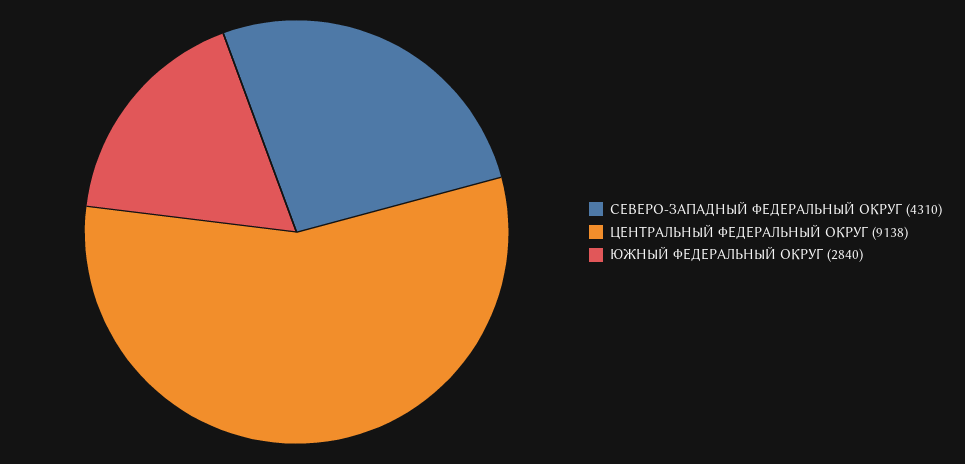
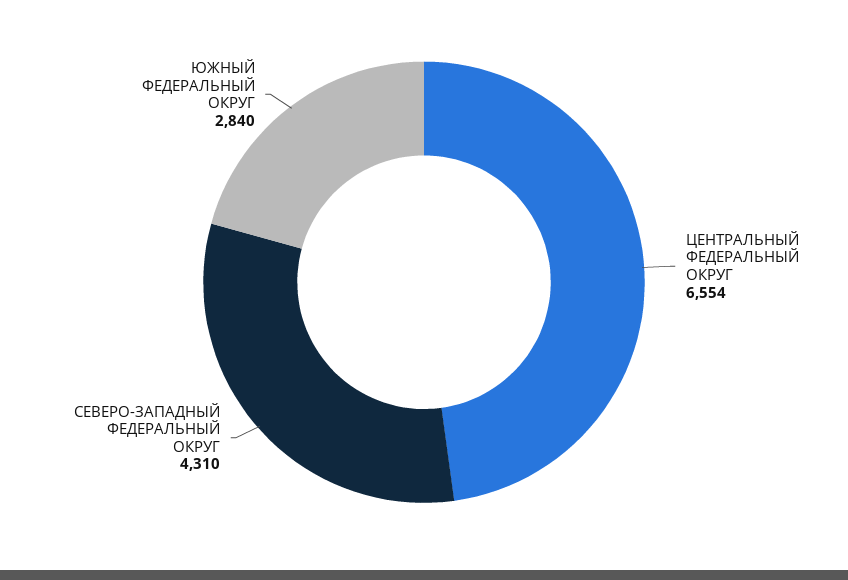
  {
    "СЕВЕРО-ЗАПАДНЫЙ ФЕДЕРАЛЬНЫЙ ОКРУГ": 4310,
-   "ЦЕНТРАЛЬНЫЙ ФЕДЕРАЛЬНЫЙ ОКРУГ": 9138,
+   "ЦЕНТРАЛЬНЫЙ ФЕДЕРАЛЬНЫЙ ОКРУГ": 6554,
    "ЮЖНЫЙ ФЕДЕРАЛЬНЫЙ ОКРУГ": 2840
  }

